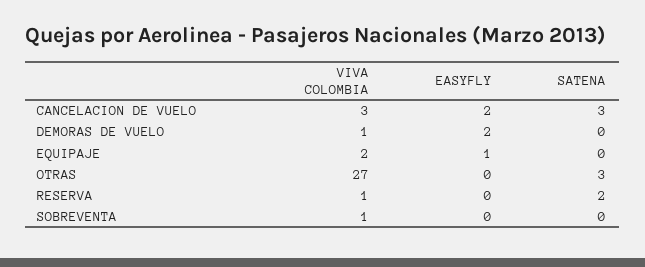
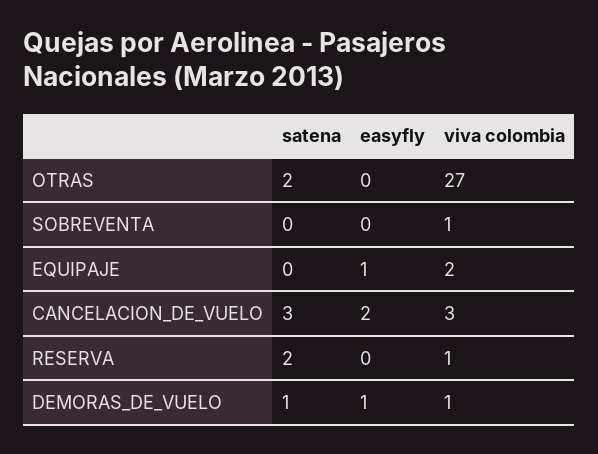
  {
    "VIVA COLOMBIA": {
      "CANCELACION DE VUELO": 3,
      "DEMORAS DE VUELO": 1,
      "EQUIPAJE": 2,
      "OTRAS": 27,
      "RESERVA": 1,
      "SOBREVENTA": 1
    },
    "EASYFLY": {
      "CANCELACION DE VUELO": 2,
-     "DEMORAS DE VUELO": 2,
+     "DEMORAS DE VUELO": 1,
      "EQUIPAJE": 1,
      "OTRAS": 0,
      "RESERVA": 0,
      "SOBREVENTA": 0
    },
    "SATENA": {
      "CANCELACION DE VUELO": 3,
-     "DEMORAS DE VUELO": 0,
+     "DEMORAS DE VUELO": 1,
      "EQUIPAJE": 0,
-     "OTRAS": 3,
+     "OTRAS": 2,
      "RESERVA": 2,
      "SOBREVENTA": 0
    }
  }

